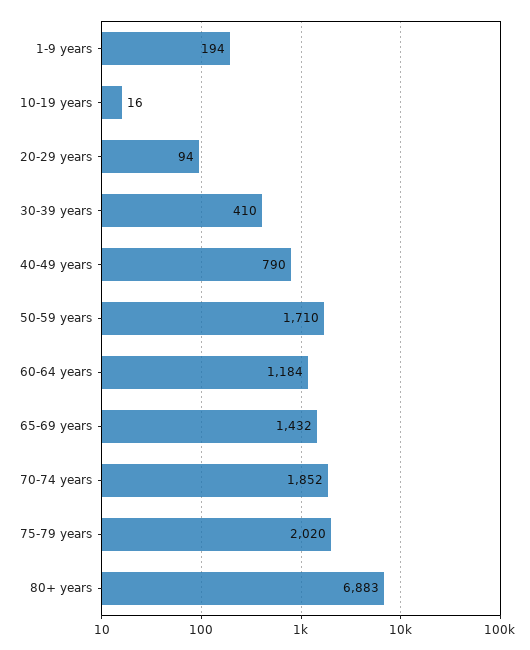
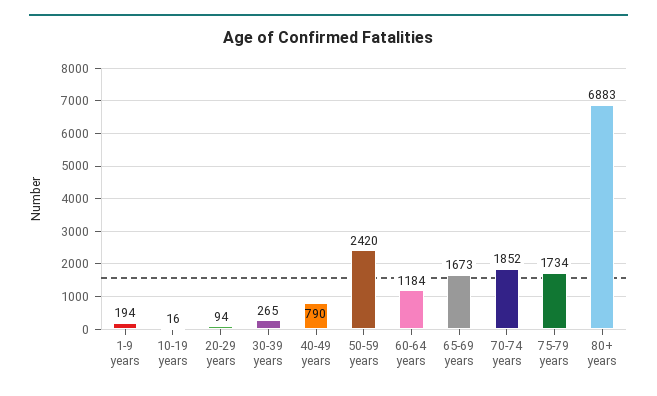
  {
    "1-9 years": 194,
    "10-19 years": 16,
    "20-29 years": 94,
-   "30-39 years": 410,
+   "30-39 years": 265,
    "40-49 years": 790,
-   "50-59 years": 1710,
+   "50-59 years": 2420,
    "60-64 years": 1184,
-   "65-69 years": 1432,
+   "65-69 years": 1673,
    "70-74 years": 1852,
-   "75-79 years": 2020,
+   "75-79 years": 1734,
    "80+ years": 6883
  }

